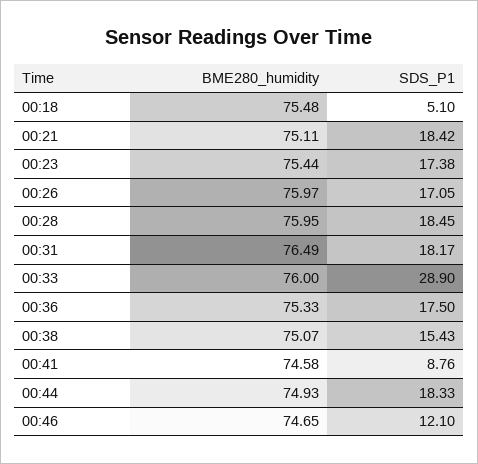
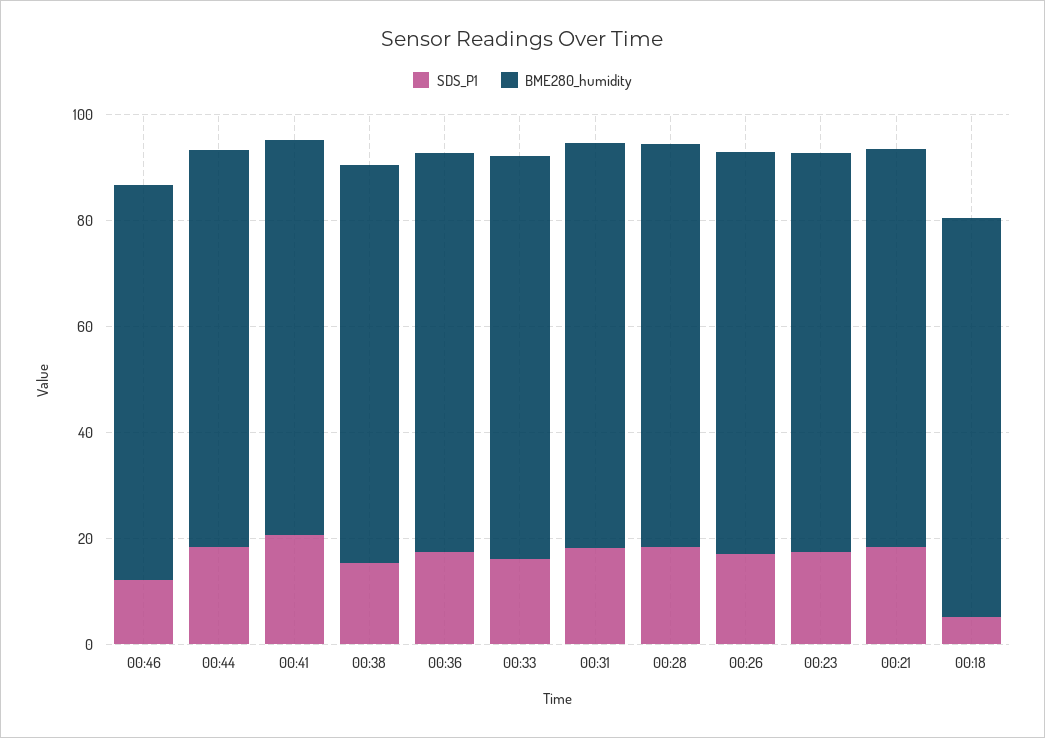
  {
    "BME280_humidity": {
      "00:18": 75.48,
      "00:21": 75.11,
      "00:23": 75.44,
      "00:26": 75.97,
      "00:28": 75.95,
      "00:31": 76.49,
      "00:33": 76,
      "00:36": 75.33,
      "00:38": 75.07,
      "00:41": 74.58,
      "00:44": 74.93,
      "00:46": 74.65
    },
    "SDS_P1": {
      "00:18": 5.1,
      "00:21": 18.42,
      "00:23": 17.38,
      "00:26": 17.05,
      "00:28": 18.45,
      "00:31": 18.17,
-     "00:33": 28.9,
+     "00:33": 15,
      "00:36": 17.5,
      "00:38": 15.43,
-     "00:41": 8.76,
+     "00:41": 20,
      "00:44": 18.33,
      "00:46": 12.1
    }
  }

